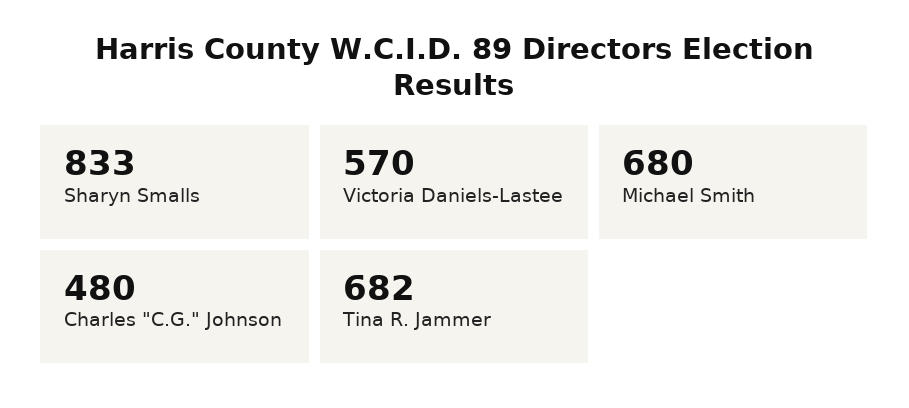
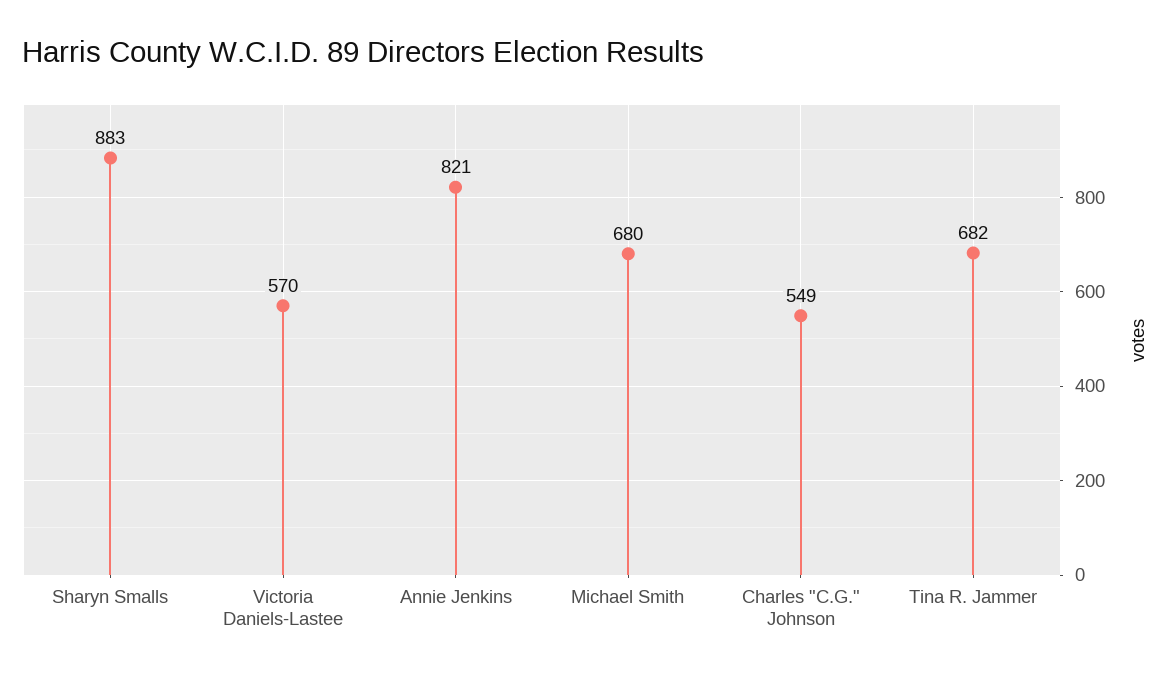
  {
-   "Sharyn Smalls": 833,
+   "Sharyn Smalls": 883,
    "Victoria Daniels-Lastee": 570,
    "Michael Smith": 680,
-   "Charles \"C.G.\" Johnson": 480,
+   "Charles \"C.G.\" Johnson": 549,
-   "Tina R. Jammer": 682
+   "Tina R. Jammer": 682,
+   "Annie Jenkins": 821
  }

